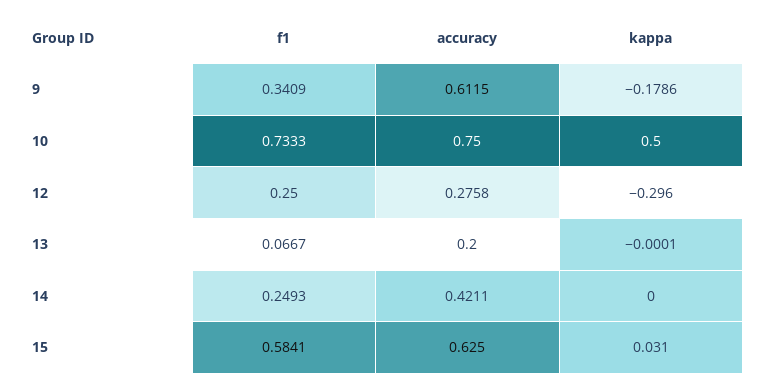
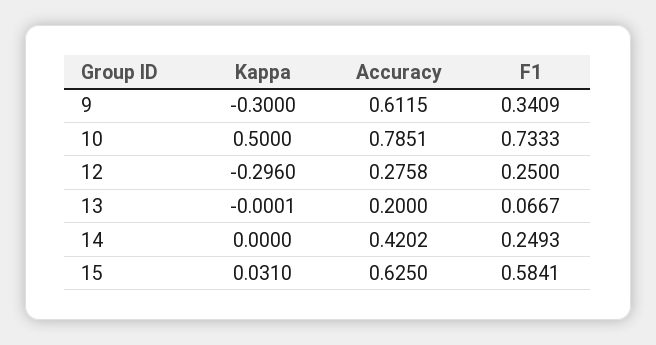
  {
    "f1": {
      "9": 0.3409,
      "10": 0.7333,
      "12": 0.25,
      "13": 0.0667,
      "14": 0.2493,
      "15": 0.5841
    },
    "accuracy": {
      "9": 0.6115,
-     "10": 0.75,
+     "10": 0.7851,
      "12": 0.2758,
      "13": 0.2,
-     "14": 0.4211,
+     "14": 0.4202,
      "15": 0.625
    },
    "kappa": {
-     "9": -0.1786,
+     "9": -0.3,
      "10": 0.5,
      "12": -0.296,
      "13": -0.0001,
      "14": 0,
      "15": 0.031
    }
  }

